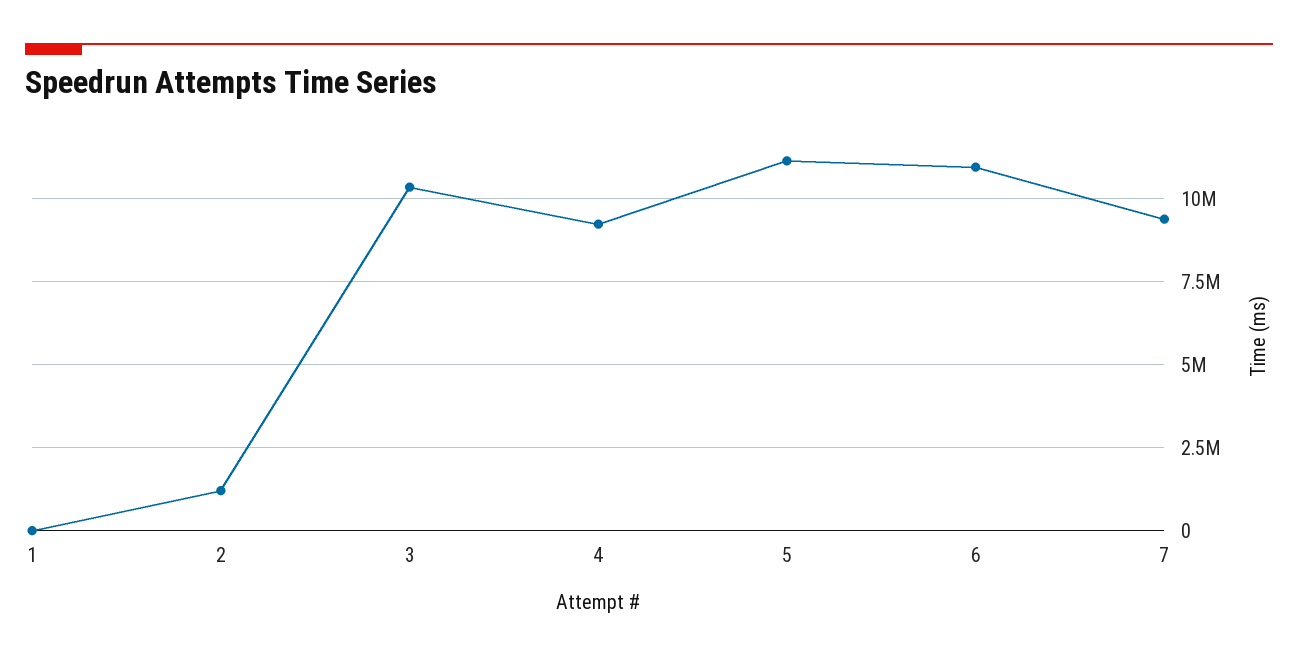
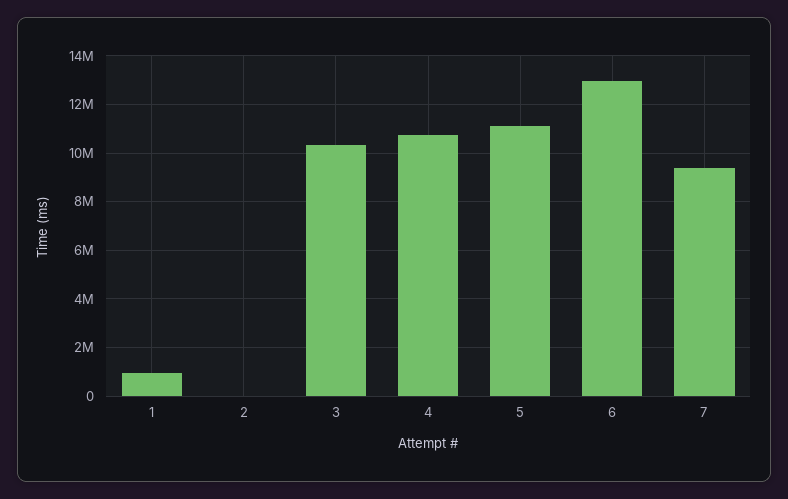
  {
-   "1": 0,
+   "1": 1000000,
-   "2": 1250000,
+   "2": 0,
    "3": 10250000,
-   "4": 9250000,
+   "4": 10750000,
    "5": 11250000,
-   "6": 11000000,
+   "6": 13000000,
    "7": 9500000
  }

